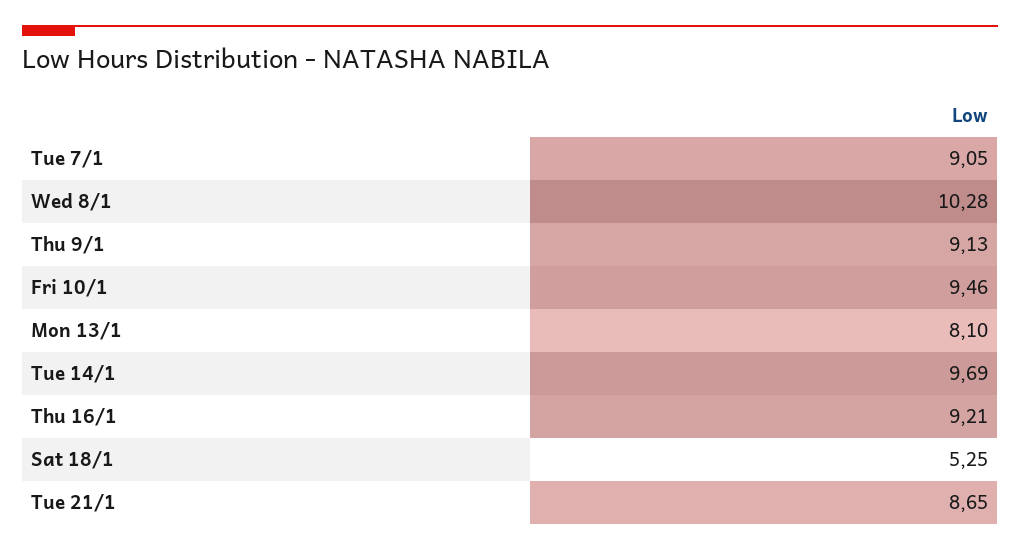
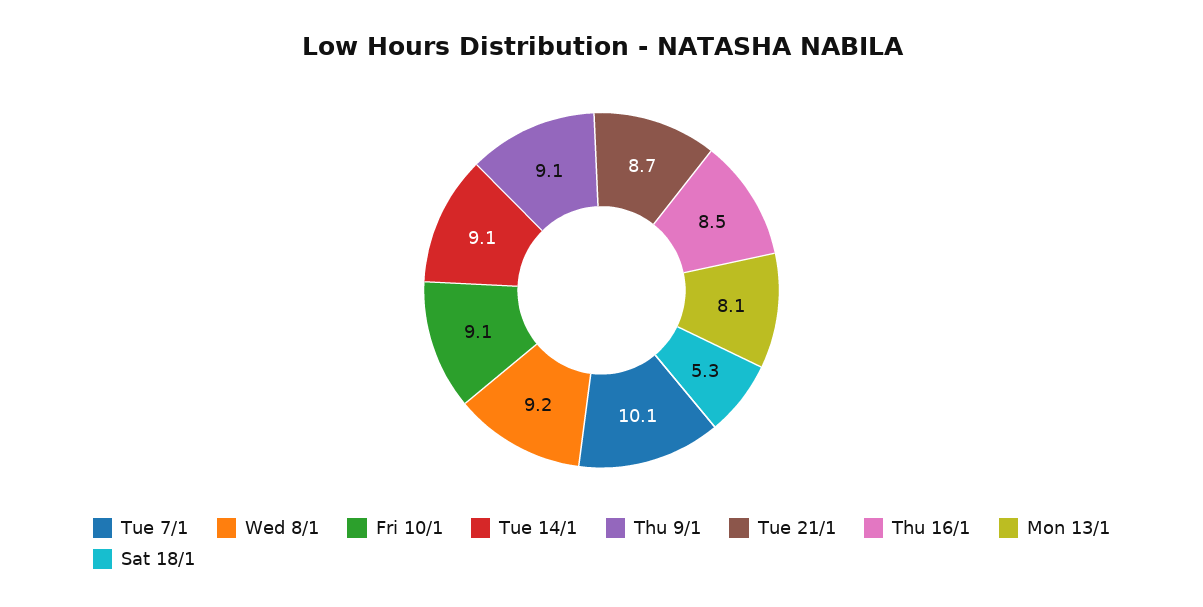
  {
-   "Tue 7/1": 9.05,
+   "Tue 7/1": 10.1,
-   "Wed 8/1": 10.28,
+   "Wed 8/1": 9.2,
    "Thu 9/1": 9.13,
-   "Fri 10/1": 9.46,
+   "Fri 10/1": 9.1,
    "Mon 13/1": 8.1,
-   "Tue 14/1": 9.69,
+   "Tue 14/1": 9.1,
-   "Thu 16/1": 9.21,
+   "Thu 16/1": 8.5,
    "Sat 18/1": 5.25,
    "Tue 21/1": 8.65
  }

